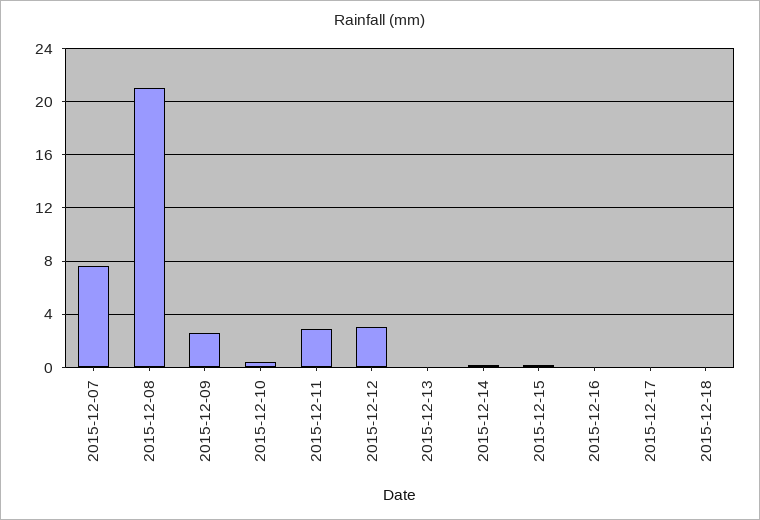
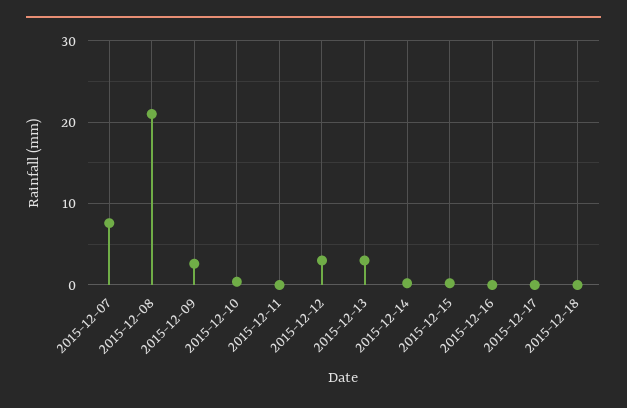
  {
    "2015-12-07": 7.5,
    "2015-12-08": 21,
    "2015-12-09": 2.5,
    "2015-12-10": 0.5,
-   "2015-12-11": 3,
+   "2015-12-11": 0,
    "2015-12-12": 3,
-   "2015-12-13": 0,
+   "2015-12-13": 3,
    "2015-12-14": 0,
    "2015-12-15": 0,
    "2015-12-16": 0,
    "2015-12-17": 0,
    "2015-12-18": 0
  }

